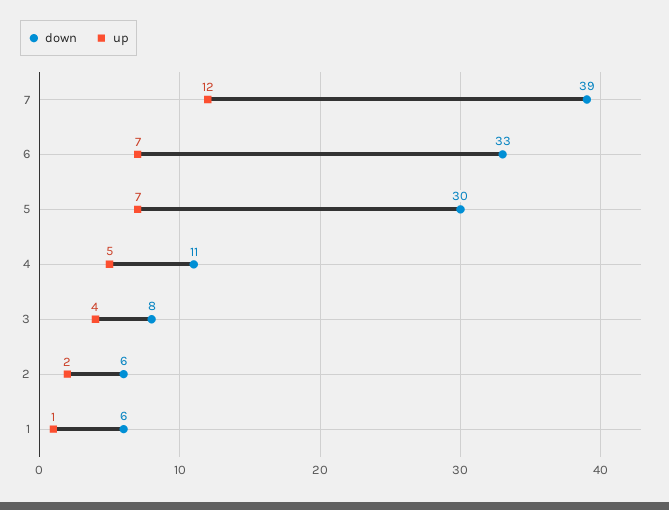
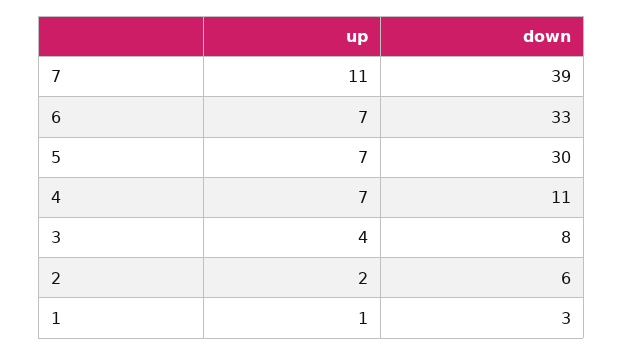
  {
    "down": {
      "7": 39,
      "6": 33,
      "5": 30,
      "4": 11,
      "3": 8,
      "2": 6,
-     "1": 6
+     "1": 3
    },
    "up": {
-     "7": 12,
+     "7": 11,
      "6": 7,
      "5": 7,
-     "4": 5,
+     "4": 7,
      "3": 4,
      "2": 2,
      "1": 1
    }
  }

